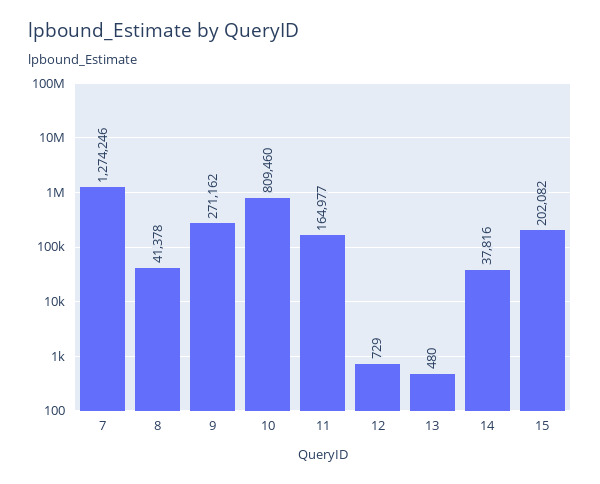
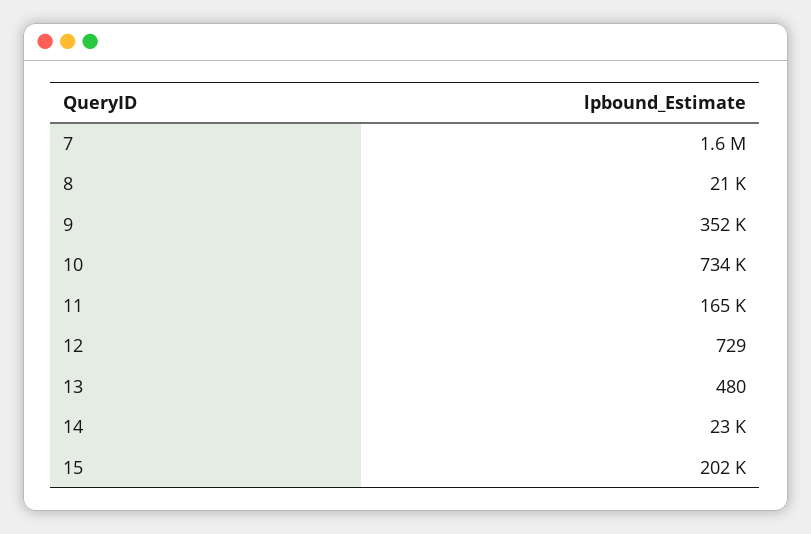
  {
-   "7": 1274246,
+   "7": 1600000,
-   "8": 41378,
+   "8": 21000,
-   "9": 271162,
+   "9": 352000,
-   "10": 809460,
+   "10": 734000,
    "11": 164977,
    "12": 729,
    "13": 480,
-   "14": 37816,
+   "14": 23000,
    "15": 202082
  }

